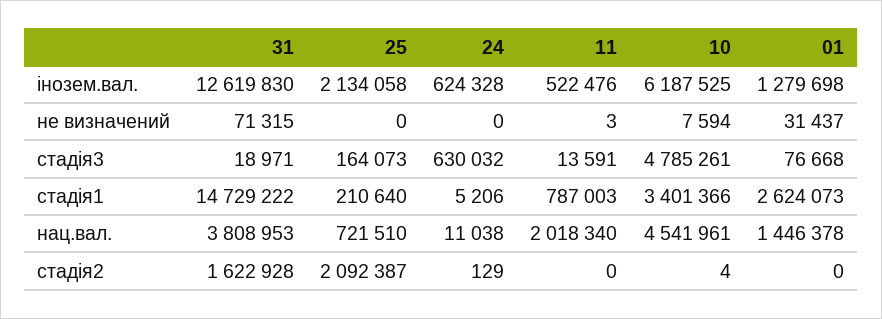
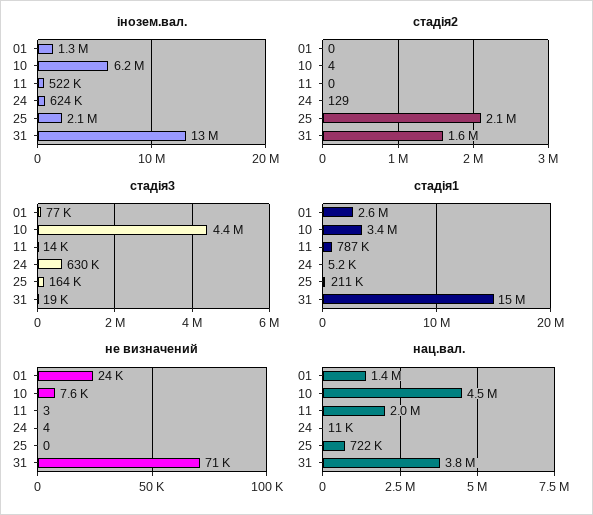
  {
    "інозем.вал.": {
      "31": 12619830,
      "25": 2134058,
      "24": 624328,
      "11": 522476,
      "10": 6187525,
      "01": 1279698
    },
    "не визначений": {
      "31": 71315,
      "25": 0,
-     "24": 0,
+     "24": 4,
      "11": 3,
      "10": 7594,
-     "01": 31437
+     "01": 24000
    },
    "стадія3": {
      "31": 18971,
      "25": 164073,
      "24": 630032,
      "11": 13591,
-     "10": 4785261,
+     "10": 4400000,
      "01": 76668
    },
    "стадія1": {
      "31": 14729222,
      "25": 210640,
      "24": 5206,
      "11": 787003,
      "10": 3401366,
      "01": 2624073
    },
    "нац.вал.": {
      "31": 3808953,
      "25": 721510,
      "24": 11038,
      "11": 2018340,
      "10": 4541961,
      "01": 1446378
    },
    "стадія2": {
      "31": 1622928,
      "25": 2092387,
      "24": 129,
      "11": 0,
      "10": 4,
      "01": 0
    }
  }

